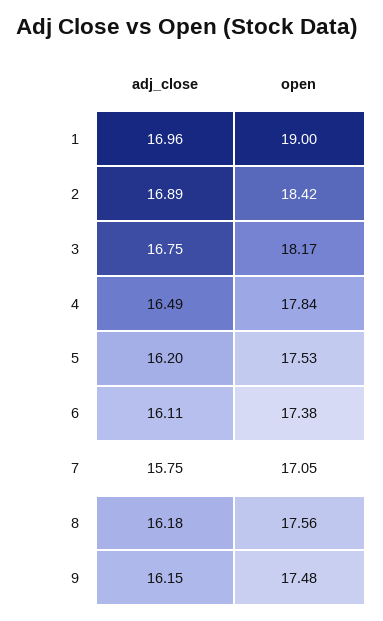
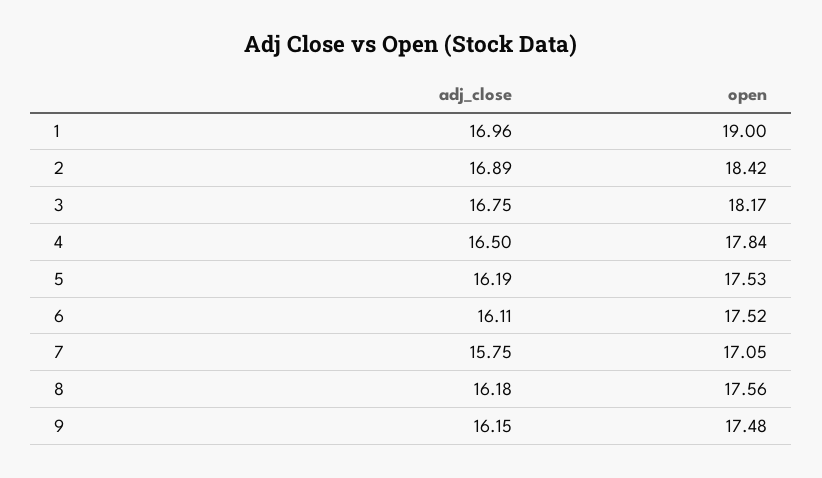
  {
    "adj_close": {
      "1": 16.96,
      "2": 16.89,
      "3": 16.75,
-     "4": 16.49,
+     "4": 16.5,
-     "5": 16.2,
+     "5": 16.19,
      "6": 16.11,
      "7": 15.75,
      "8": 16.18,
      "9": 16.15
    },
    "open": {
      "1": 19,
      "2": 18.42,
      "3": 18.17,
      "4": 17.84,
      "5": 17.53,
-     "6": 17.38,
+     "6": 17.52,
      "7": 17.05,
      "8": 17.56,
      "9": 17.48
    }
  }

